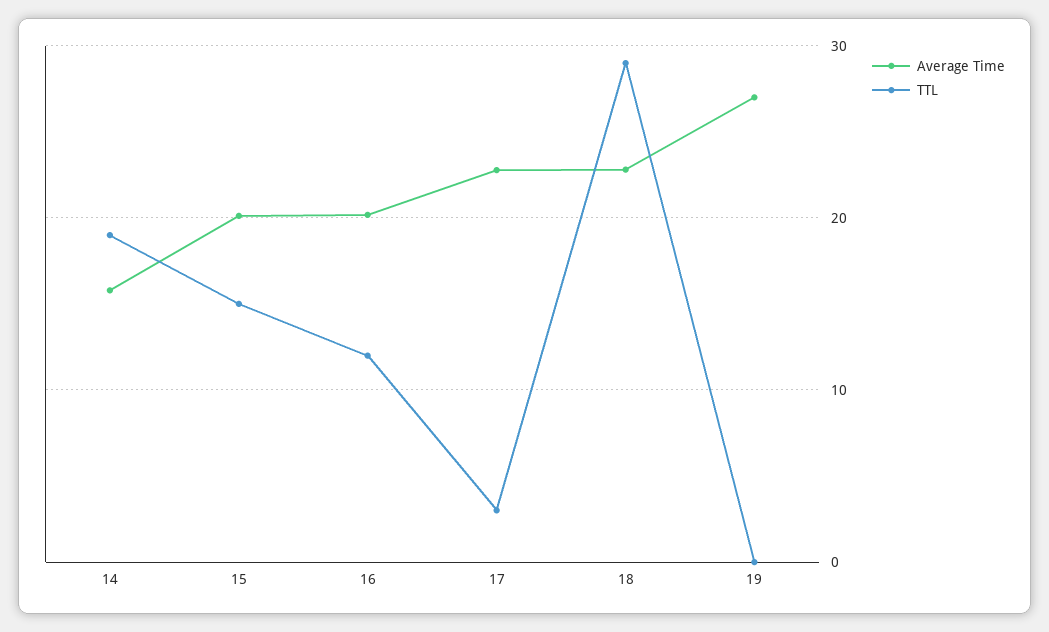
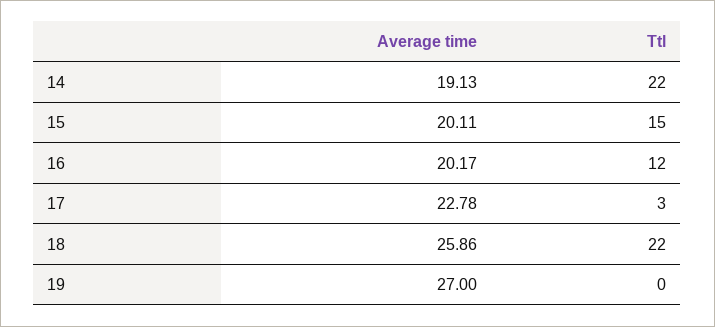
  {
    "Average Time": {
-     "14": 16,
+     "14": 19.13,
      "15": 20.11,
      "16": 20.17,
      "17": 22.78,
-     "18": 23,
+     "18": 25.86,
      "19": 27
    },
    "TTL": {
-     "14": 19,
+     "14": 22,
      "15": 15,
      "16": 12,
      "17": 3,
-     "18": 29,
+     "18": 22,
      "19": 0
    }
  }

